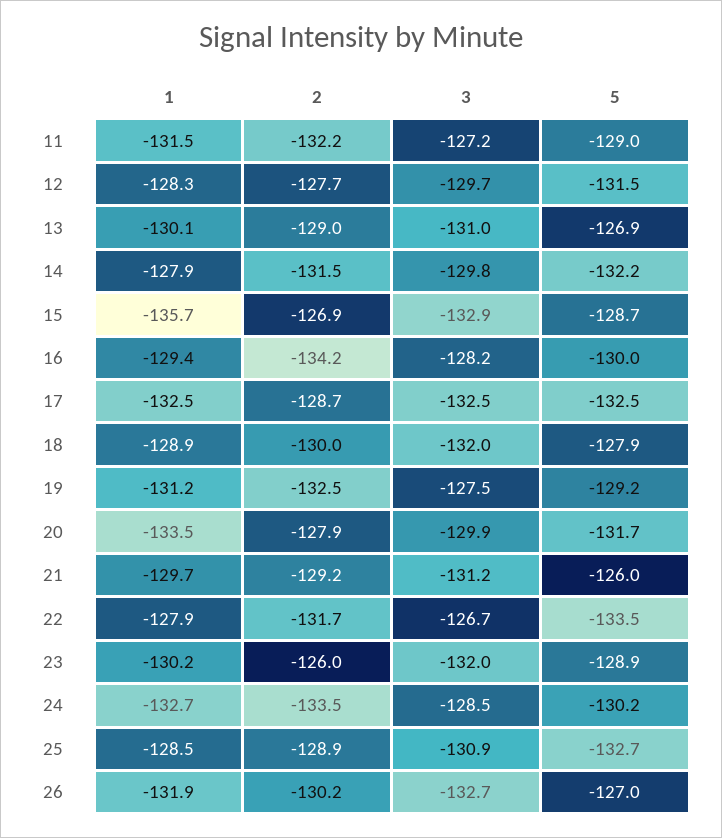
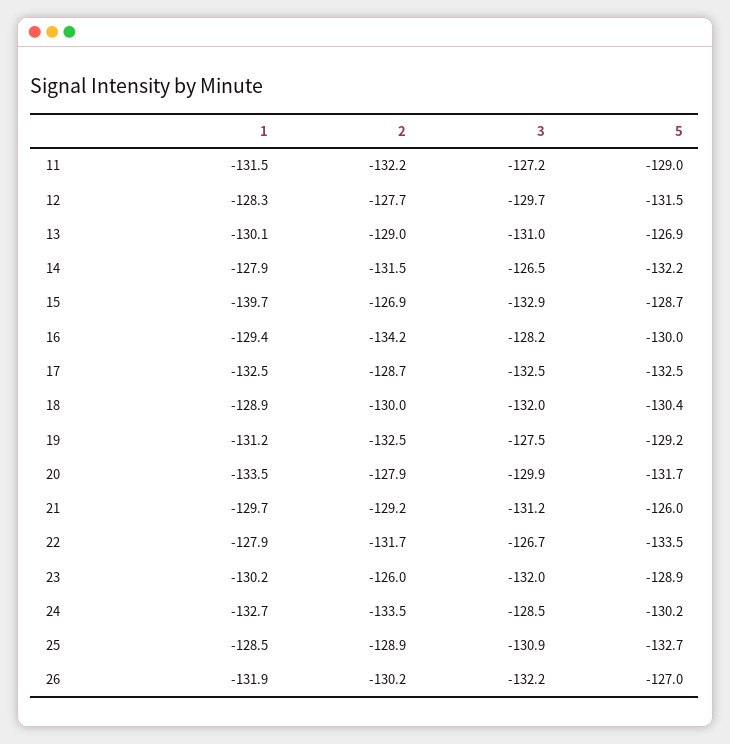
  {
    "1": {
      "11": -131.5,
      "12": -128.3,
      "13": -130.1,
      "14": -127.9,
-     "15": -135.7,
+     "15": -139.7,
      "16": -129.4,
      "17": -132.5,
      "18": -128.9,
      "19": -131.2,
      "20": -133.5,
      "21": -129.7,
      "22": -127.9,
      "23": -130.2,
      "24": -132.7,
      "25": -128.5,
      "26": -131.9
    },
    "2": {
      "11": -132.2,
      "12": -127.7,
      "13": -129,
      "14": -131.5,
      "15": -126.9,
      "16": -134.2,
      "17": -128.7,
      "18": -130,
      "19": -132.5,
      "20": -127.9,
      "21": -129.2,
      "22": -131.7,
      "23": -126,
      "24": -133.5,
      "25": -128.9,
      "26": -130.2
    },
    "3": {
      "11": -127.2,
      "12": -129.7,
      "13": -131,
-     "14": -129.8,
+     "14": -126.5,
      "15": -132.9,
      "16": -128.2,
      "17": -132.5,
      "18": -132,
      "19": -127.5,
      "20": -129.9,
      "21": -131.2,
      "22": -126.7,
      "23": -132,
      "24": -128.5,
      "25": -130.9,
-     "26": -132.7
+     "26": -132.2
    },
    "5": {
      "11": -129,
      "12": -131.5,
      "13": -126.9,
      "14": -132.2,
      "15": -128.7,
      "16": -130,
      "17": -132.5,
-     "18": -127.9,
+     "18": -130.4,
      "19": -129.2,
      "20": -131.7,
      "21": -126,
      "22": -133.5,
      "23": -128.9,
      "24": -130.2,
      "25": -132.7,
      "26": -127
    }
  }

